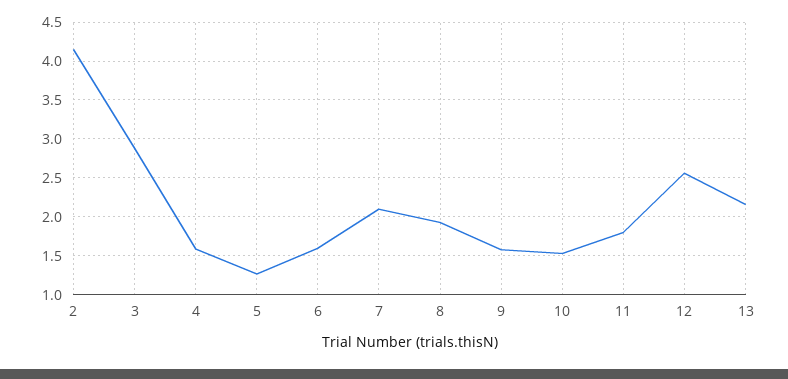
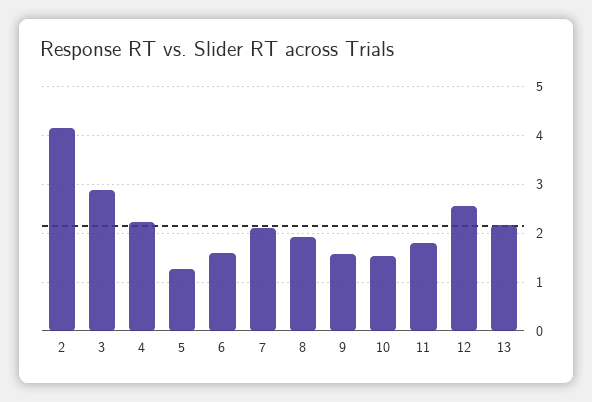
  {
    "2": 4.2,
    "3": 2.9,
-   "4": 1.6,
+   "4": 2.2,
    "5": 1.3,
    "6": 1.6,
    "7": 2.1,
    "8": 1.9,
    "9": 1.6,
    "10": 1.5,
    "11": 1.8,
    "12": 2.6,
    "13": 2.2
  }

